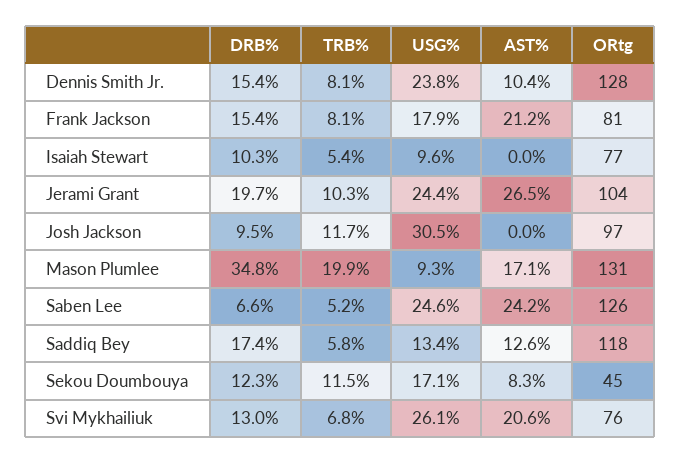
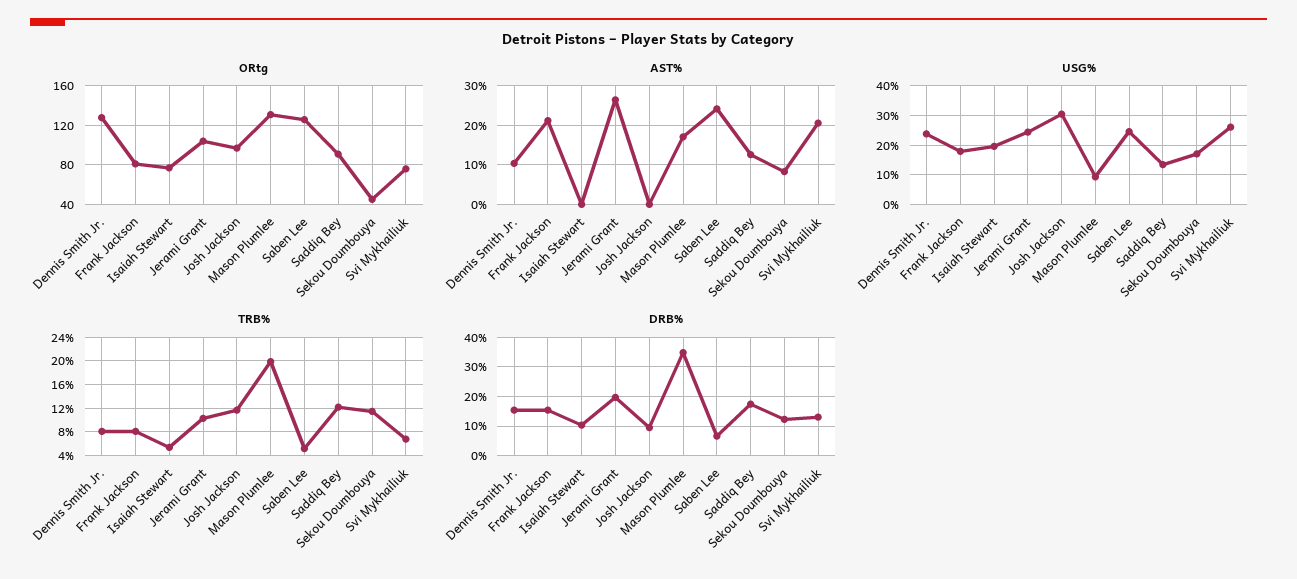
  {
    "DRB%": {
      "Dennis Smith Jr.": 15.4,
      "Frank Jackson": 15.4,
      "Isaiah Stewart": 10.3,
      "Jerami Grant": 19.7,
      "Josh Jackson": 9.5,
      "Mason Plumlee": 34.8,
      "Saben Lee": 6.6,
      "Saddiq Bey": 17.4,
      "Sekou Doumbouya": 12.3,
      "Svi Mykhailiuk": 13
    },
    "TRB%": {
      "Dennis Smith Jr.": 8.1,
      "Frank Jackson": 8.1,
      "Isaiah Stewart": 5.4,
      "Jerami Grant": 10.3,
      "Josh Jackson": 11.7,
      "Mason Plumlee": 19.9,
      "Saben Lee": 5.2,
-     "Saddiq Bey": 5.8,
+     "Saddiq Bey": 12,
      "Sekou Doumbouya": 11.5,
      "Svi Mykhailiuk": 6.8
    },
    "USG%": {
      "Dennis Smith Jr.": 23.8,
      "Frank Jackson": 17.9,
-     "Isaiah Stewart": 9.6,
+     "Isaiah Stewart": 20,
      "Jerami Grant": 24.4,
      "Josh Jackson": 30.5,
      "Mason Plumlee": 9.3,
      "Saben Lee": 24.6,
      "Saddiq Bey": 13.4,
      "Sekou Doumbouya": 17.1,
      "Svi Mykhailiuk": 26.1
    },
    "AST%": {
      "Dennis Smith Jr.": 10.4,
      "Frank Jackson": 21.2,
      "Isaiah Stewart": 0,
      "Jerami Grant": 26.5,
      "Josh Jackson": 0,
      "Mason Plumlee": 17.1,
      "Saben Lee": 24.2,
      "Saddiq Bey": 12.6,
      "Sekou Doumbouya": 8.3,
      "Svi Mykhailiuk": 20.6
    },
    "ORtg": {
      "Dennis Smith Jr.": 128,
      "Frank Jackson": 81,
      "Isaiah Stewart": 77,
      "Jerami Grant": 104,
      "Josh Jackson": 97,
      "Mason Plumlee": 131,
      "Saben Lee": 126,
-     "Saddiq Bey": 118,
+     "Saddiq Bey": 90,
      "Sekou Doumbouya": 45,
      "Svi Mykhailiuk": 76
    }
  }

